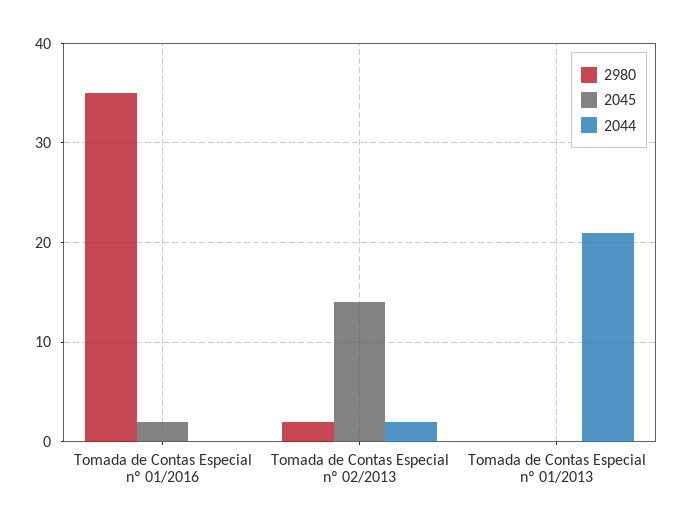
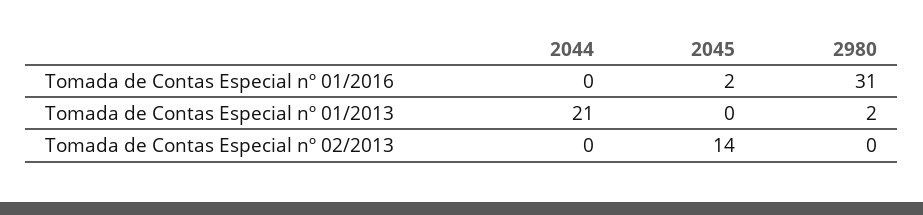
  {
    "2980": {
-     "Tomada de Contas Especial nº 01/2016": 35,
+     "Tomada de Contas Especial nº 01/2016": 31,
-     "Tomada de Contas Especial nº 02/2013": 2,
+     "Tomada de Contas Especial nº 02/2013": 0,
-     "Tomada de Contas Especial nº 01/2013": 0
+     "Tomada de Contas Especial nº 01/2013": 2
    },
    "2045": {
      "Tomada de Contas Especial nº 01/2016": 2,
      "Tomada de Contas Especial nº 02/2013": 14,
      "Tomada de Contas Especial nº 01/2013": 0
    },
    "2044": {
      "Tomada de Contas Especial nº 01/2016": 0,
-     "Tomada de Contas Especial nº 02/2013": 2,
+     "Tomada de Contas Especial nº 02/2013": 0,
      "Tomada de Contas Especial nº 01/2013": 21
    }
  }

